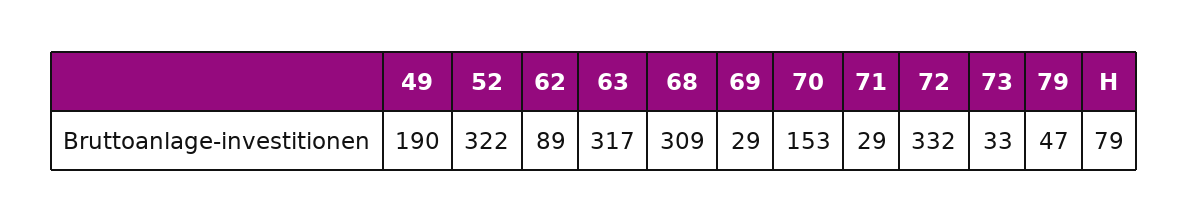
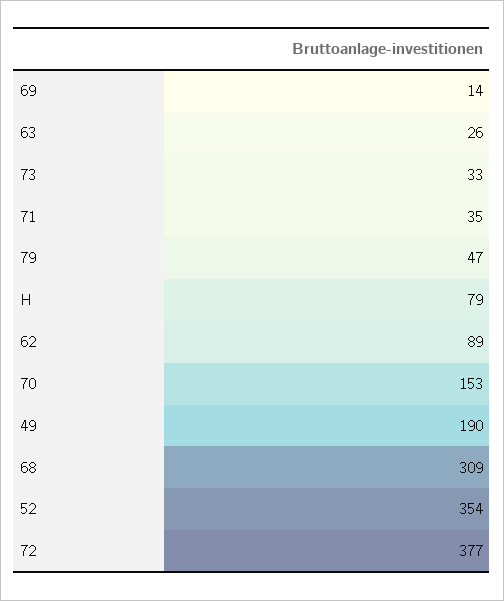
  {
    "49": 190,
-   "52": 322,
+   "52": 354,
    "62": 89,
-   "63": 317,
+   "63": 26,
    "68": 309,
-   "69": 29,
+   "69": 14,
    "70": 153,
-   "71": 29,
+   "71": 35,
-   "72": 332,
+   "72": 377,
    "73": 33,
    "79": 47,
    "H": 79
  }

